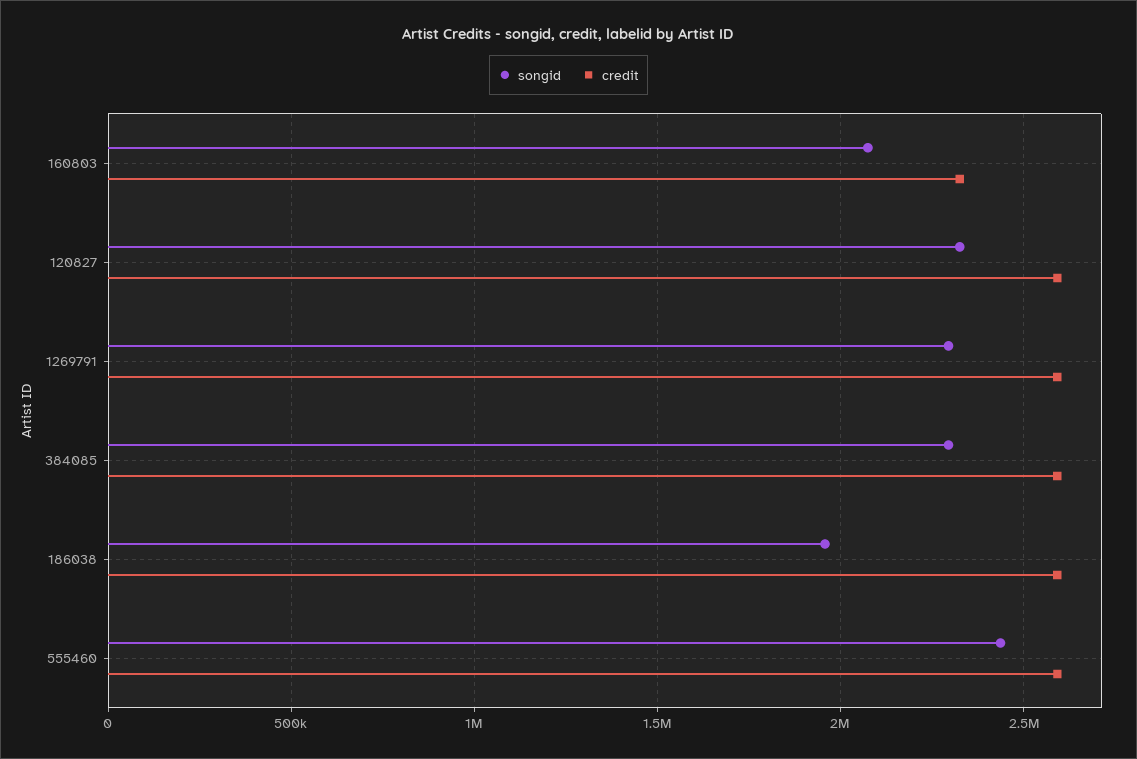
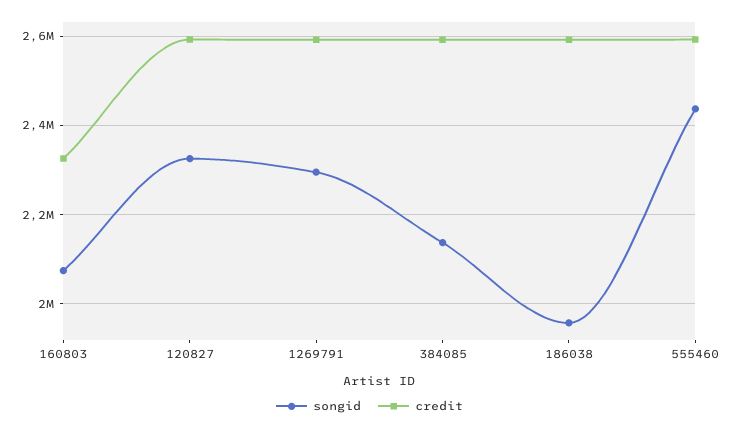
  {
    "songid": {
      "160803": 2080000,
      "120827": 2320000,
      "1269791": 2300000,
-     "384085": 2300000,
+     "384085": 2140000,
      "186038": 1960000,
      "555460": 2440000
    },
    "credit": {
      "160803": 2320000,
      "120827": 2600000,
      "1269791": 2600000,
      "384085": 2600000,
      "186038": 2600000,
      "555460": 2600000
    }
  }

